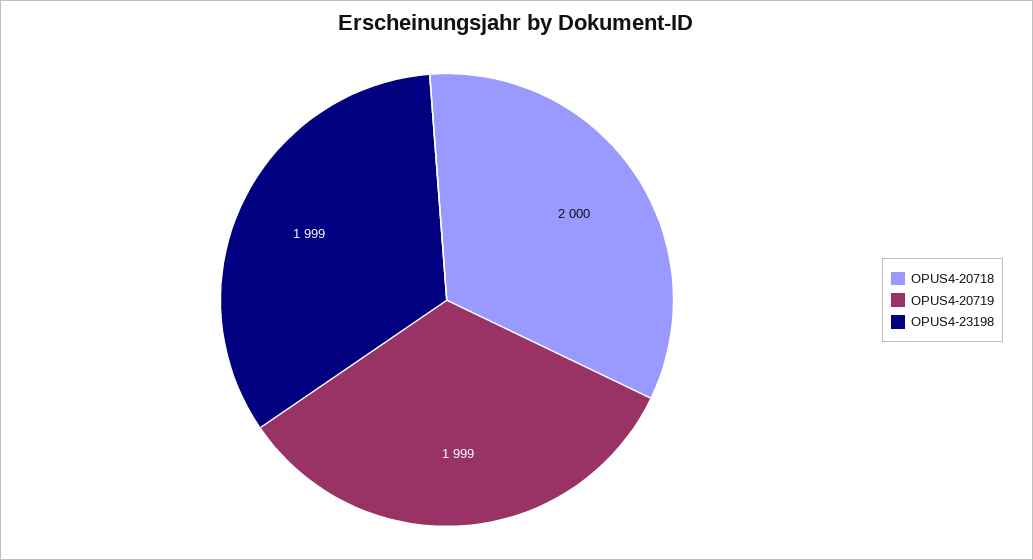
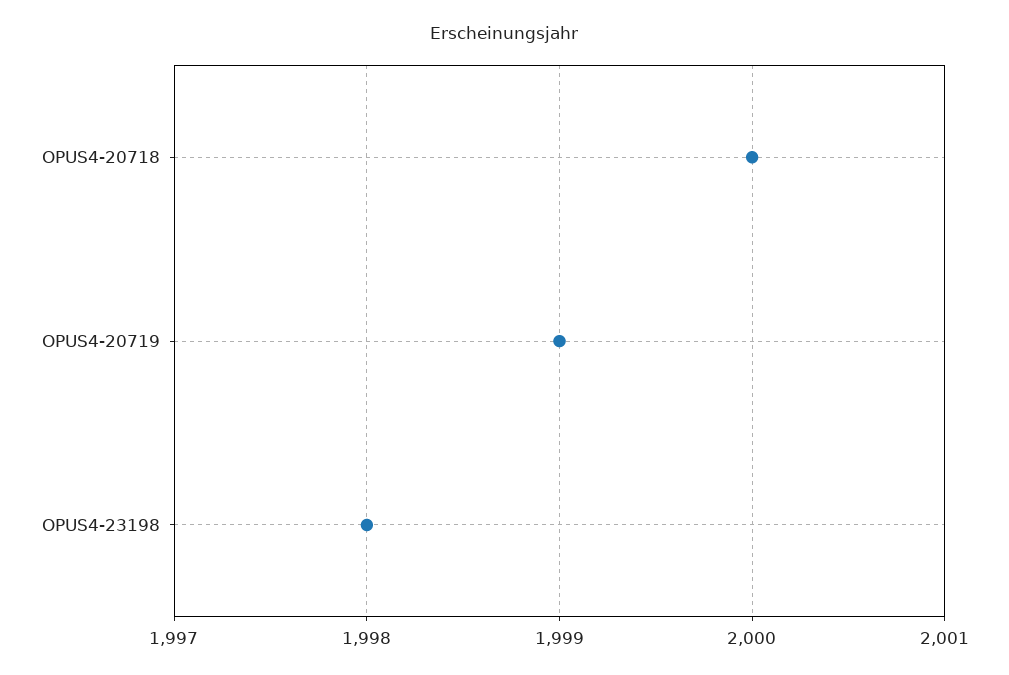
  {
    "OPUS4-20718": 2000,
    "OPUS4-20719": 1999,
-   "OPUS4-23198": 1999
+   "OPUS4-23198": 1998
  }

